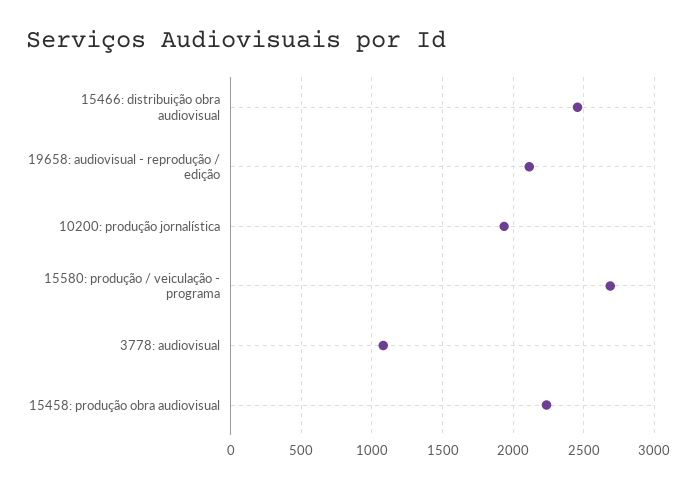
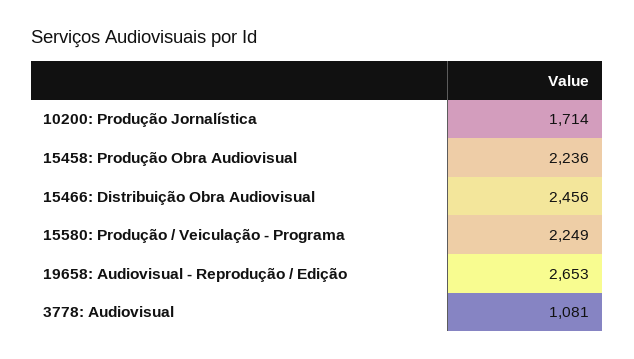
  {
    "15466: distribuição obra audiovisual": 2456,
-   "19658: audiovisual - reprodução / edição": 2100,
+   "19658: audiovisual - reprodução / edição": 2653,
-   "10200: produção jornalística": 1950,
+   "10200: produção jornalística": 1714,
-   "15580: produção / veiculação - programa": 2700,
+   "15580: produção / veiculação - programa": 2249,
    "3778: audiovisual": 1081,
    "15458: produção obra audiovisual": 2236
  }

